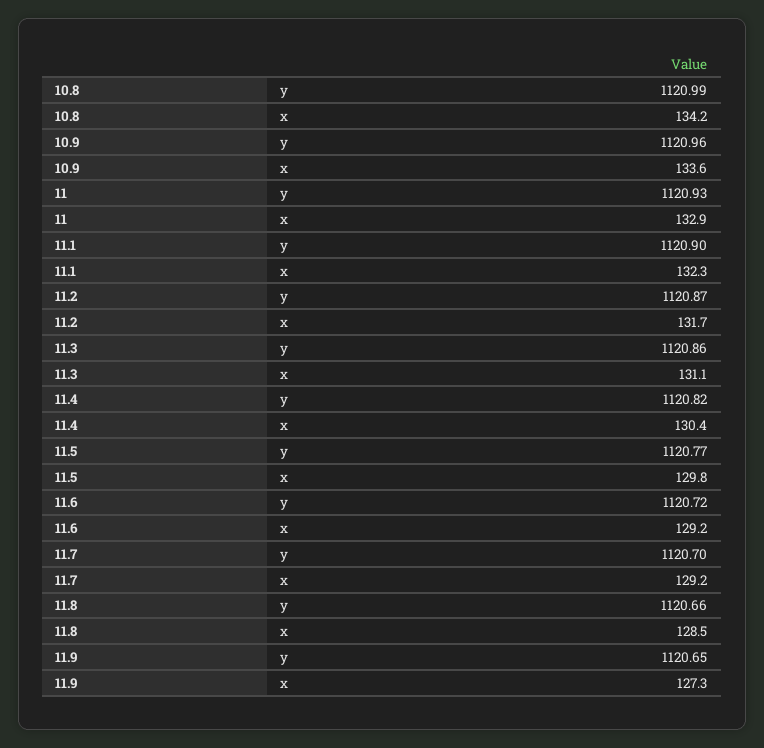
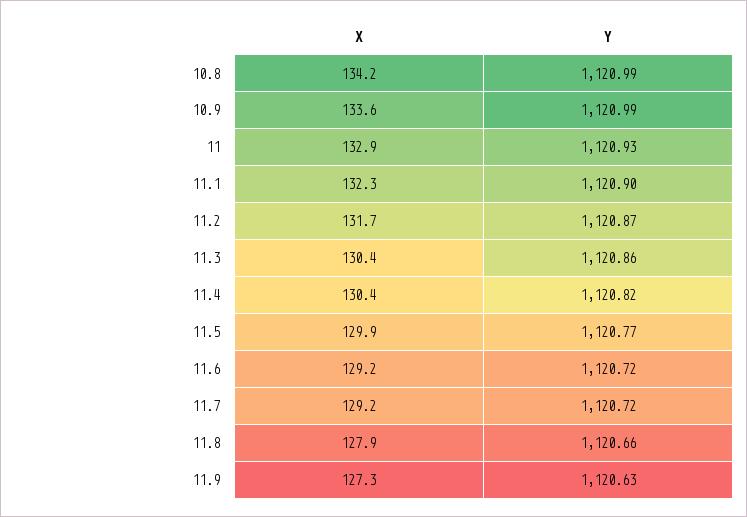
  {
    "10.8": {
      "y": 1120.99,
      "x": 134.2
    },
    "10.9": {
-     "y": 1120.96,
+     "y": 1120.99,
      "x": 133.6
    },
    "11": {
      "y": 1120.93,
      "x": 132.9
    },
    "11.1": {
      "y": 1120.9,
      "x": 132.3
    },
    "11.2": {
      "y": 1120.87,
      "x": 131.7
    },
    "11.3": {
      "y": 1120.86,
-     "x": 131.1
+     "x": 130.4
    },
    "11.4": {
      "y": 1120.82,
      "x": 130.4
    },
    "11.5": {
      "y": 1120.77,
-     "x": 129.8
+     "x": 129.9
    },
    "11.6": {
      "y": 1120.72,
      "x": 129.2
    },
    "11.7": {
-     "y": 1120.7,
+     "y": 1120.72,
      "x": 129.2
    },
    "11.8": {
      "y": 1120.66,
-     "x": 128.5
+     "x": 127.9
    },
    "11.9": {
-     "y": 1120.65,
+     "y": 1120.63,
      "x": 127.3
    }
  }

